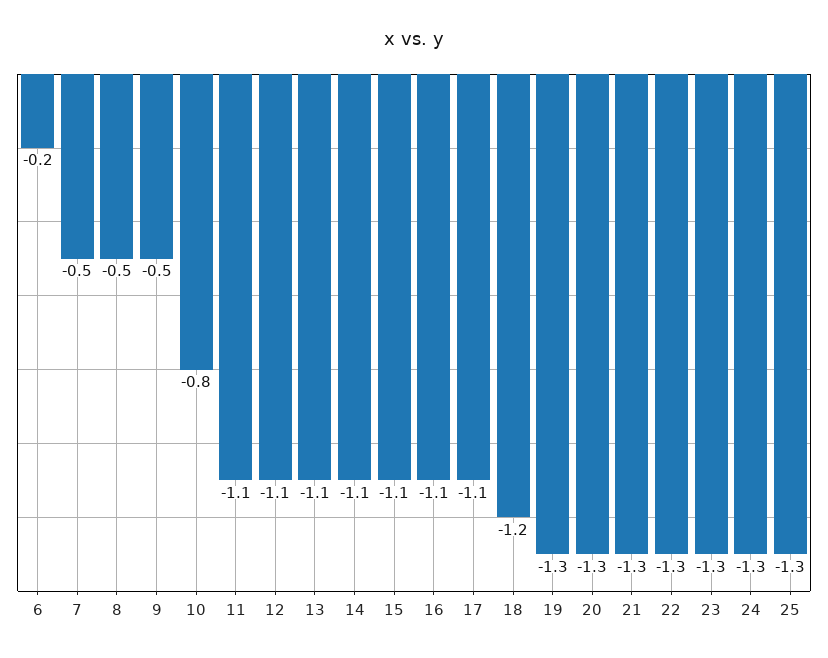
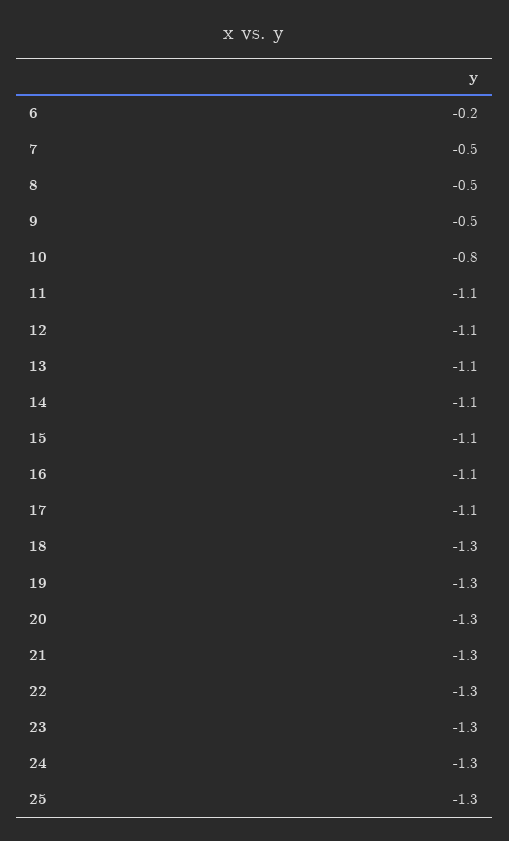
  {
    "6": -0.2,
    "7": -0.5,
    "8": -0.5,
    "9": -0.5,
    "10": -0.8,
    "11": -1.1,
    "12": -1.1,
    "13": -1.1,
    "14": -1.1,
    "15": -1.1,
    "16": -1.1,
    "17": -1.1,
-   "18": -1.2,
+   "18": -1.3,
    "19": -1.3,
    "20": -1.3,
    "21": -1.3,
    "22": -1.3,
    "23": -1.3,
    "24": -1.3,
    "25": -1.3
  }

